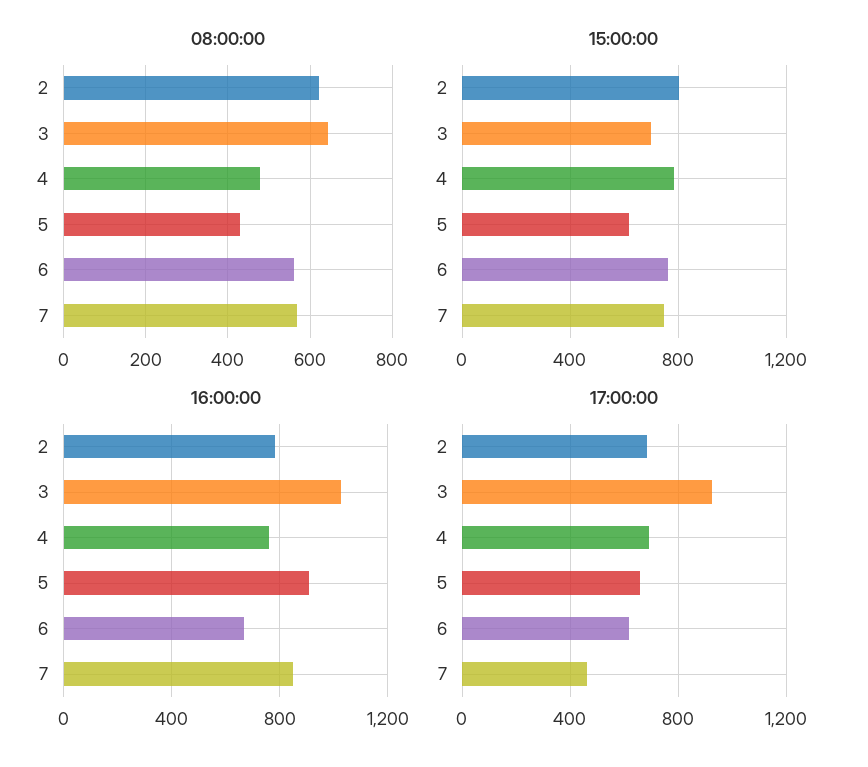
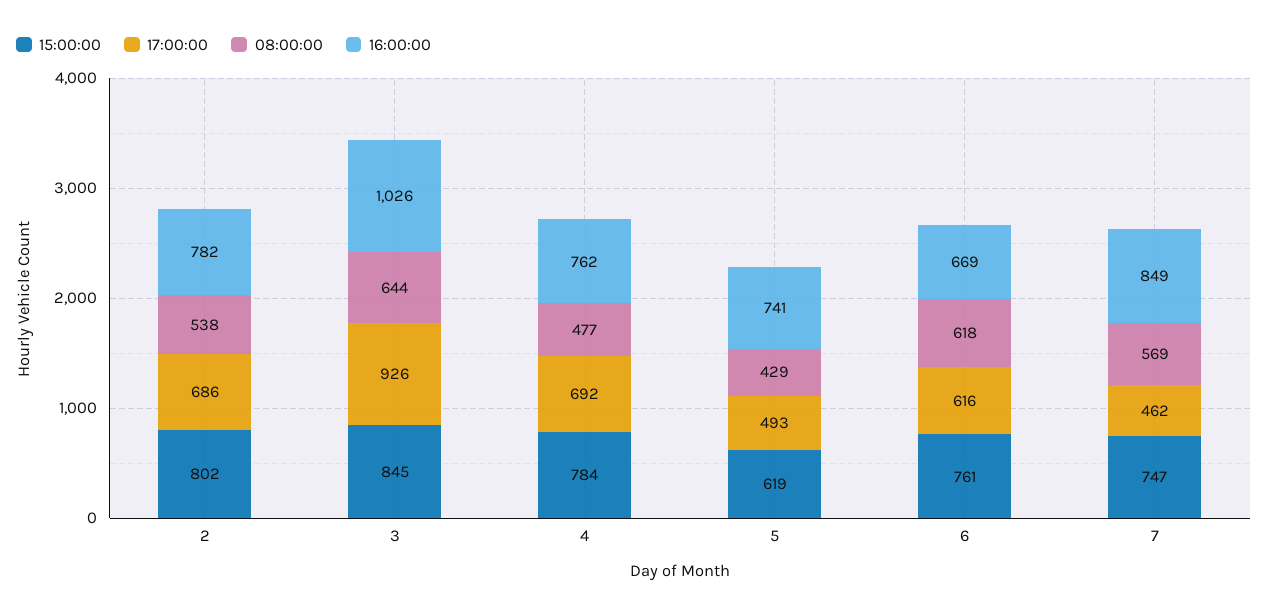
  {
    "08:00:00": {
-     "2": 620,
+     "2": 538,
      "3": 644,
      "4": 477,
      "5": 429,
-     "6": 560,
+     "6": 618,
      "7": 569
    },
    "15:00:00": {
      "2": 802,
-     "3": 700,
+     "3": 845,
      "4": 784,
      "5": 619,
      "6": 761,
      "7": 747
    },
    "16:00:00": {
      "2": 782,
      "3": 1026,
      "4": 762,
-     "5": 900,
+     "5": 741,
      "6": 669,
      "7": 849
    },
    "17:00:00": {
      "2": 686,
      "3": 926,
      "4": 692,
-     "5": 650,
+     "5": 493,
      "6": 616,
      "7": 462
    }
  }

